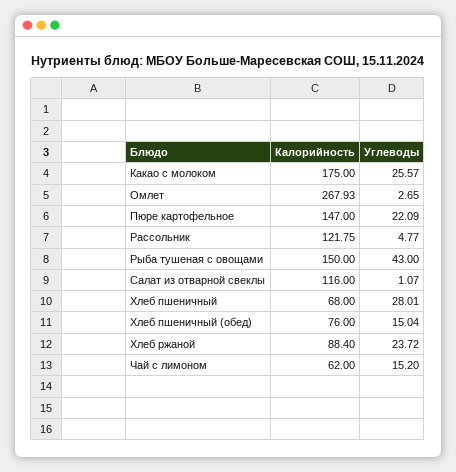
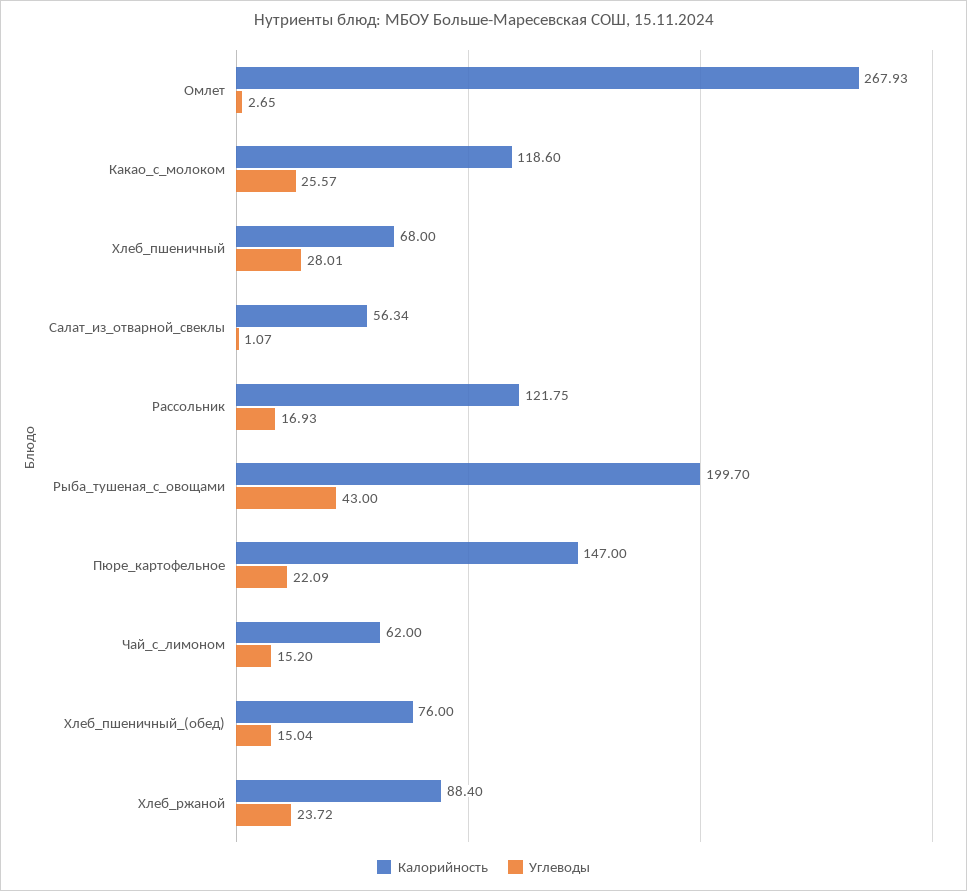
  {
    "Калорийность": {
-     "Какао с молоком": 175,
+     "Какао с молоком": 118.6,
      "Омлет": 267.93,
      "Пюре картофельное": 147,
      "Рассольник": 121.75,
-     "Рыба тушеная с овощами": 150,
+     "Рыба тушеная с овощами": 199.7,
-     "Салат из отварной свеклы": 116,
+     "Салат из отварной свеклы": 56.34,
      "Хлеб пшеничный": 68,
      "Хлеб пшеничный (обед)": 76,
      "Хлеб ржаной": 88.4,
      "Чай с лимоном": 62
    },
    "Углеводы": {
      "Какао с молоком": 25.57,
      "Омлет": 2.65,
      "Пюре картофельное": 22.09,
-     "Рассольник": 4.77,
+     "Рассольник": 16.93,
      "Рыба тушеная с овощами": 43,
      "Салат из отварной свеклы": 1.07,
      "Хлеб пшеничный": 28.01,
      "Хлеб пшеничный (обед)": 15.04,
      "Хлеб ржаной": 23.72,
      "Чай с лимоном": 15.2
    }
  }

